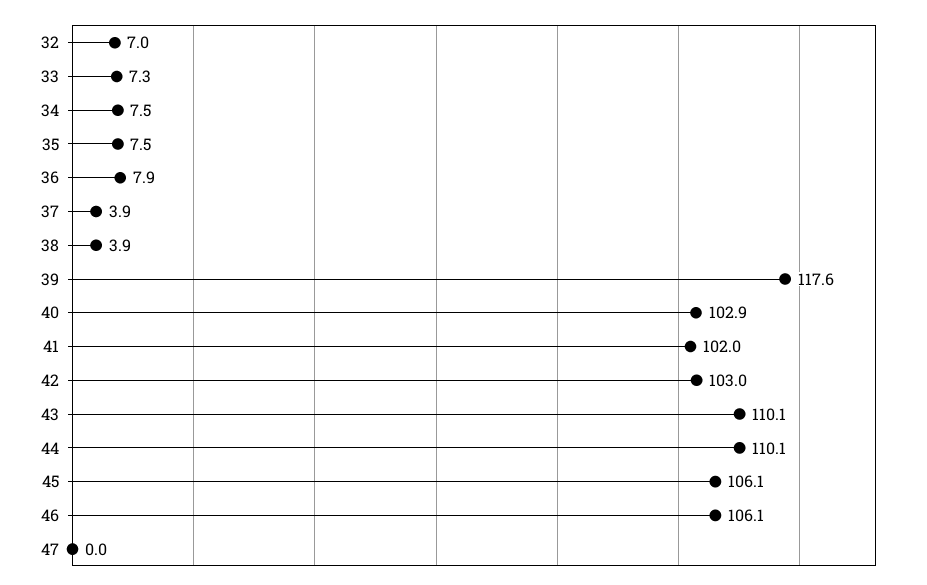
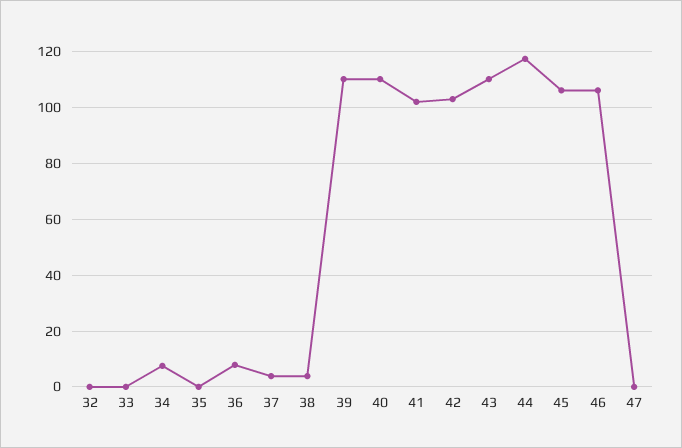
  {
-   "32": 7,
+   "32": 0,
-   "33": 7.3,
+   "33": 0,
    "34": 7.5,
-   "35": 7.5,
+   "35": 0,
    "36": 7.9,
    "37": 3.9,
    "38": 3.9,
-   "39": 117.6,
+   "39": 110,
-   "40": 102.9,
+   "40": 110,
    "41": 102,
    "42": 103,
    "43": 110.1,
-   "44": 110.1,
+   "44": 117.5,
    "45": 106.1,
    "46": 106.1,
    "47": 0
  }

